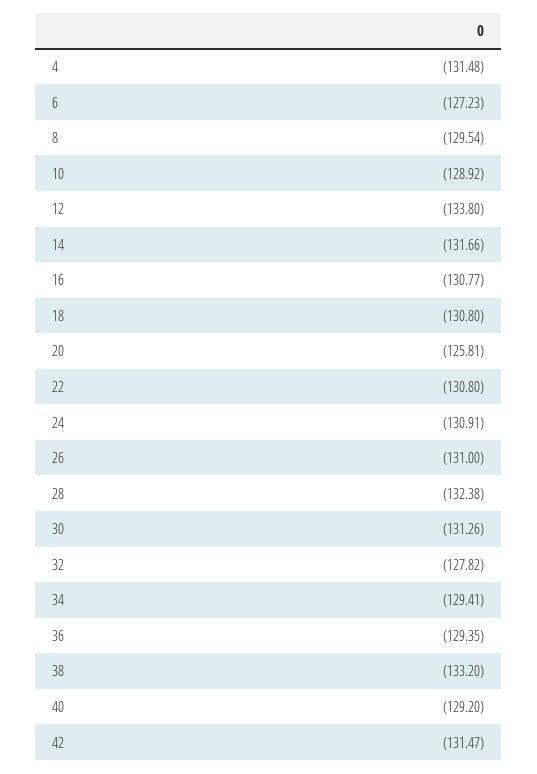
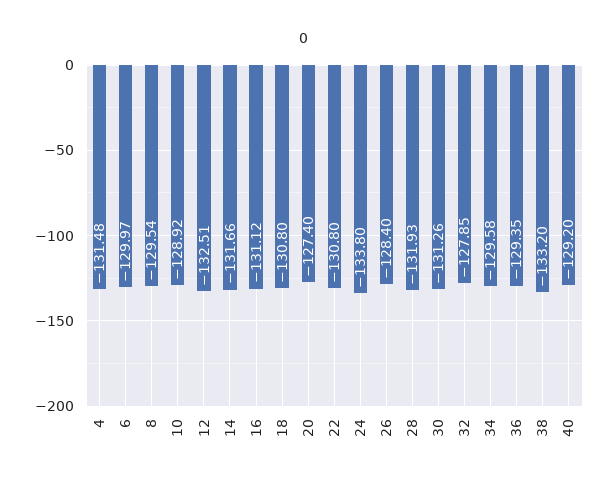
  {
    "4": -131.48,
-   "6": -127.23,
+   "6": -129.97,
    "8": -129.54,
    "10": -128.92,
-   "12": -133.8,
+   "12": -132.51,
    "14": -131.66,
-   "16": -130.77,
+   "16": -131.12,
    "18": -130.8,
-   "20": -125.81,
+   "20": -127.4,
    "22": -130.8,
-   "24": -130.91,
+   "24": -133.8,
-   "26": -131,
+   "26": -128.4,
-   "28": -132.38,
+   "28": -131.93,
    "30": -131.26,
-   "32": -127.82,
+   "32": -127.85,
-   "34": -129.41,
+   "34": -129.58,
    "36": -129.35,
    "38": -133.2,
-   "40": -129.2,
+   "40": -129.2
-   "42": -131.47
  }

